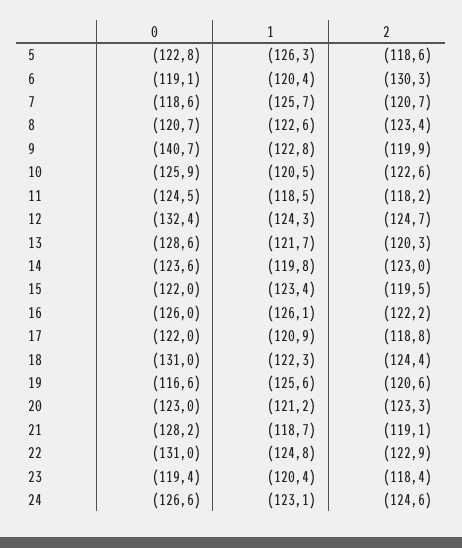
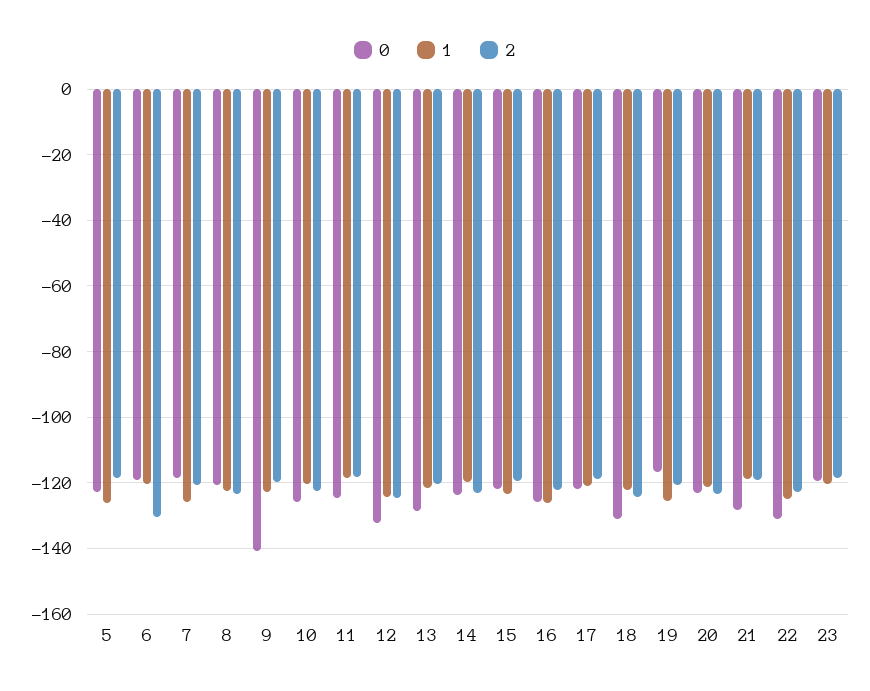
  {
    "0": {
      "5": -122.8,
      "6": -119.1,
      "7": -118.6,
      "8": -120.7,
      "9": -140.7,
      "10": -125.9,
      "11": -124.5,
      "12": -132.4,
      "13": -128.6,
      "14": -123.6,
      "15": -122,
      "16": -126,
      "17": -122,
      "18": -131,
      "19": -116.6,
      "20": -123,
      "21": -128.2,
      "22": -131,
-     "23": -119.4,
+     "23": -119.4
-     "24": -126.6
    },
    "1": {
      "5": -126.3,
      "6": -120.4,
      "7": -125.7,
      "8": -122.6,
      "9": -122.8,
      "10": -120.5,
      "11": -118.5,
      "12": -124.3,
      "13": -121.7,
      "14": -119.8,
      "15": -123.4,
      "16": -126.1,
      "17": -120.9,
      "18": -122.3,
      "19": -125.6,
      "20": -121.2,
      "21": -118.7,
      "22": -124.8,
-     "23": -120.4,
+     "23": -120.4
-     "24": -123.1
    },
    "2": {
      "5": -118.6,
      "6": -130.3,
      "7": -120.7,
      "8": -123.4,
      "9": -119.9,
      "10": -122.6,
      "11": -118.2,
      "12": -124.7,
      "13": -120.3,
      "14": -123,
      "15": -119.5,
      "16": -122.2,
      "17": -118.8,
      "18": -124.4,
      "19": -120.6,
      "20": -123.3,
      "21": -119.1,
      "22": -122.9,
-     "23": -118.4,
+     "23": -118.4
-     "24": -124.6
    }
  }

